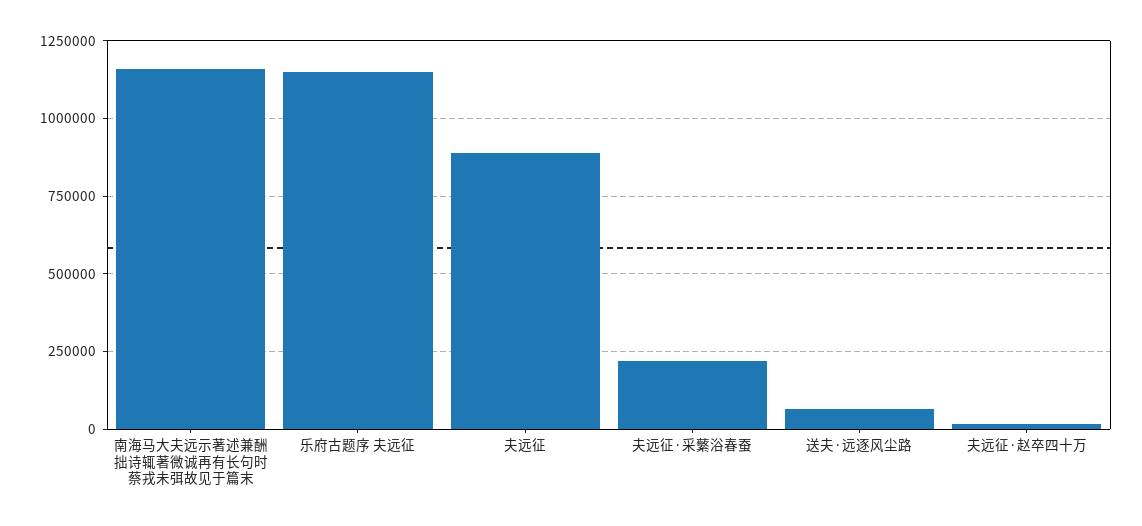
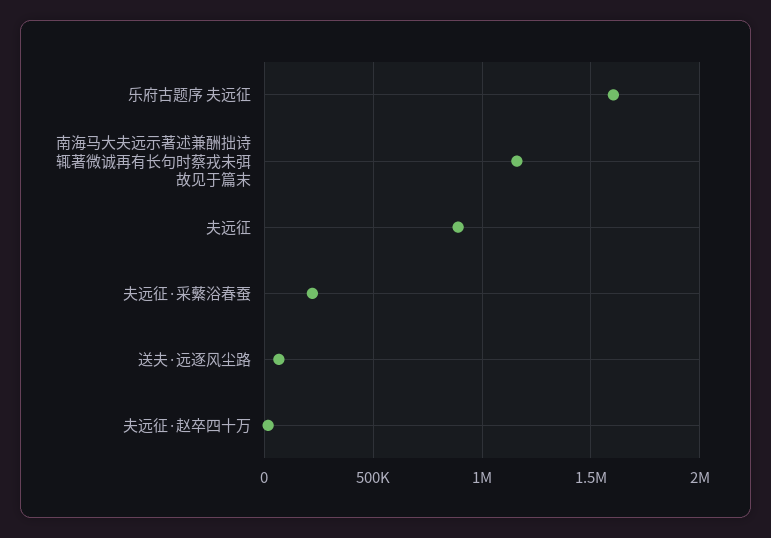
  {
    "南海马大夫远示著述兼酬拙诗辄著微诚再有长句时蔡戎未弭故见于篇末": 1150000,
-   "乐府古题序 夫远征": 1150000,
+   "乐府古题序 夫远征": 1600000,
    "夫远征": 900000,
    "夫远征·采蘩浴春蚕": 225000,
    "送夫·远逐风尘路": 75000,
    "夫远征·赵卒四十万": 25000
  }

